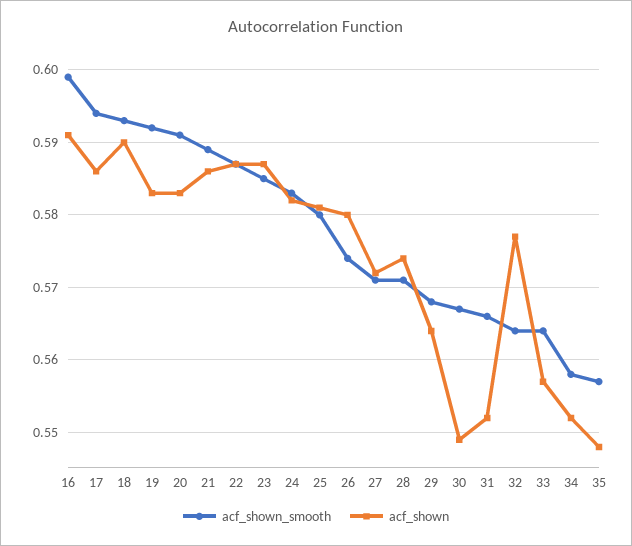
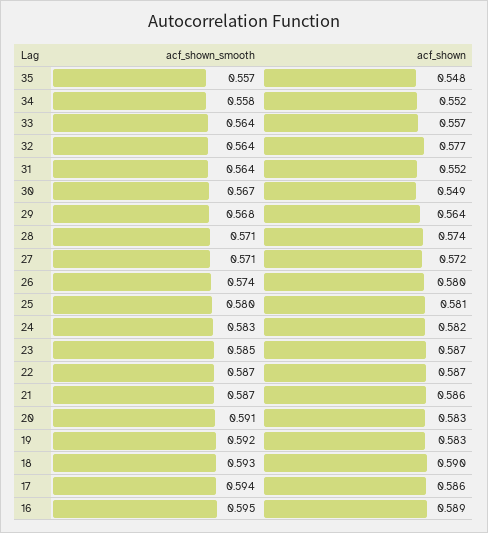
  {
    "acf_shown_smooth": {
-     "16": 0.599,
+     "16": 0.595,
      "17": 0.594,
      "18": 0.593,
      "19": 0.592,
      "20": 0.591,
-     "21": 0.589,
+     "21": 0.587,
      "22": 0.587,
      "23": 0.585,
      "24": 0.583,
      "25": 0.58,
      "26": 0.574,
      "27": 0.571,
      "28": 0.571,
      "29": 0.568,
      "30": 0.567,
-     "31": 0.566,
+     "31": 0.564,
      "32": 0.564,
      "33": 0.564,
      "34": 0.558,
      "35": 0.557
    },
    "acf_shown": {
-     "16": 0.591,
+     "16": 0.589,
      "17": 0.586,
      "18": 0.59,
      "19": 0.583,
      "20": 0.583,
      "21": 0.586,
      "22": 0.587,
      "23": 0.587,
      "24": 0.582,
      "25": 0.581,
      "26": 0.58,
      "27": 0.572,
      "28": 0.574,
      "29": 0.564,
      "30": 0.549,
      "31": 0.552,
      "32": 0.577,
      "33": 0.557,
      "34": 0.552,
      "35": 0.548
    }
  }

